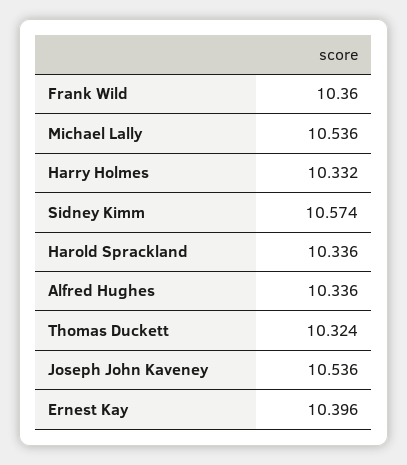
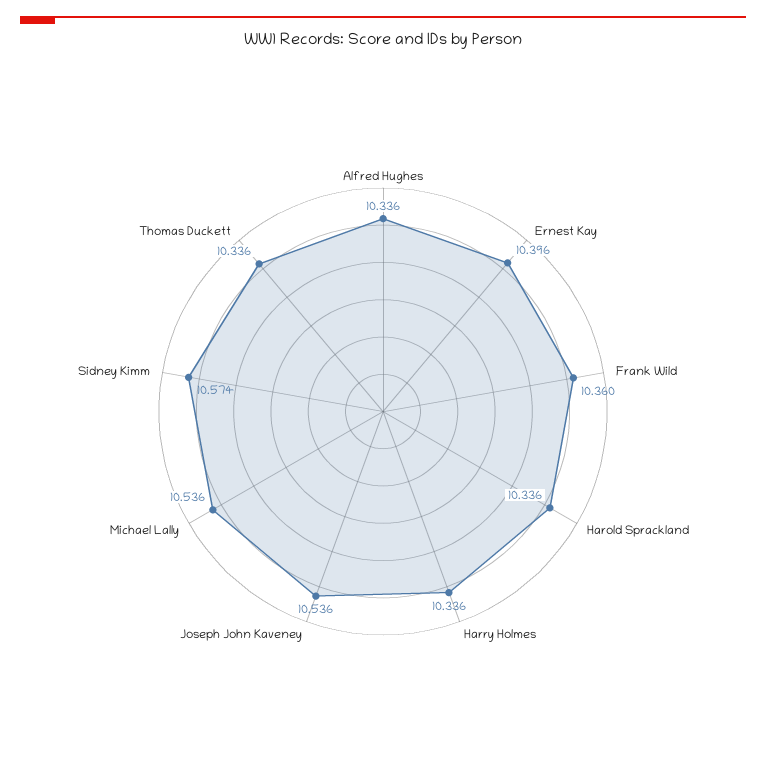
  {
    "Frank Wild": 10.36,
    "Michael Lally": 10.536,
-   "Harry Holmes": 10.332,
+   "Harry Holmes": 10.336,
    "Sidney Kimm": 10.574,
    "Harold Sprackland": 10.336,
    "Alfred Hughes": 10.336,
-   "Thomas Duckett": 10.324,
+   "Thomas Duckett": 10.336,
    "Joseph John Kaveney": 10.536,
    "Ernest Kay": 10.396
  }

